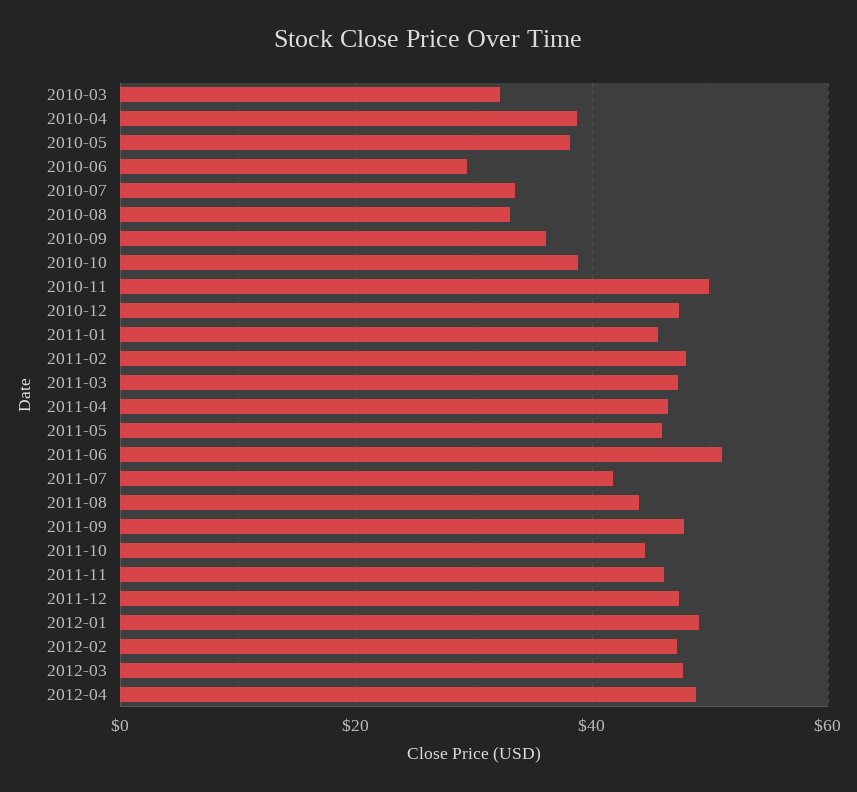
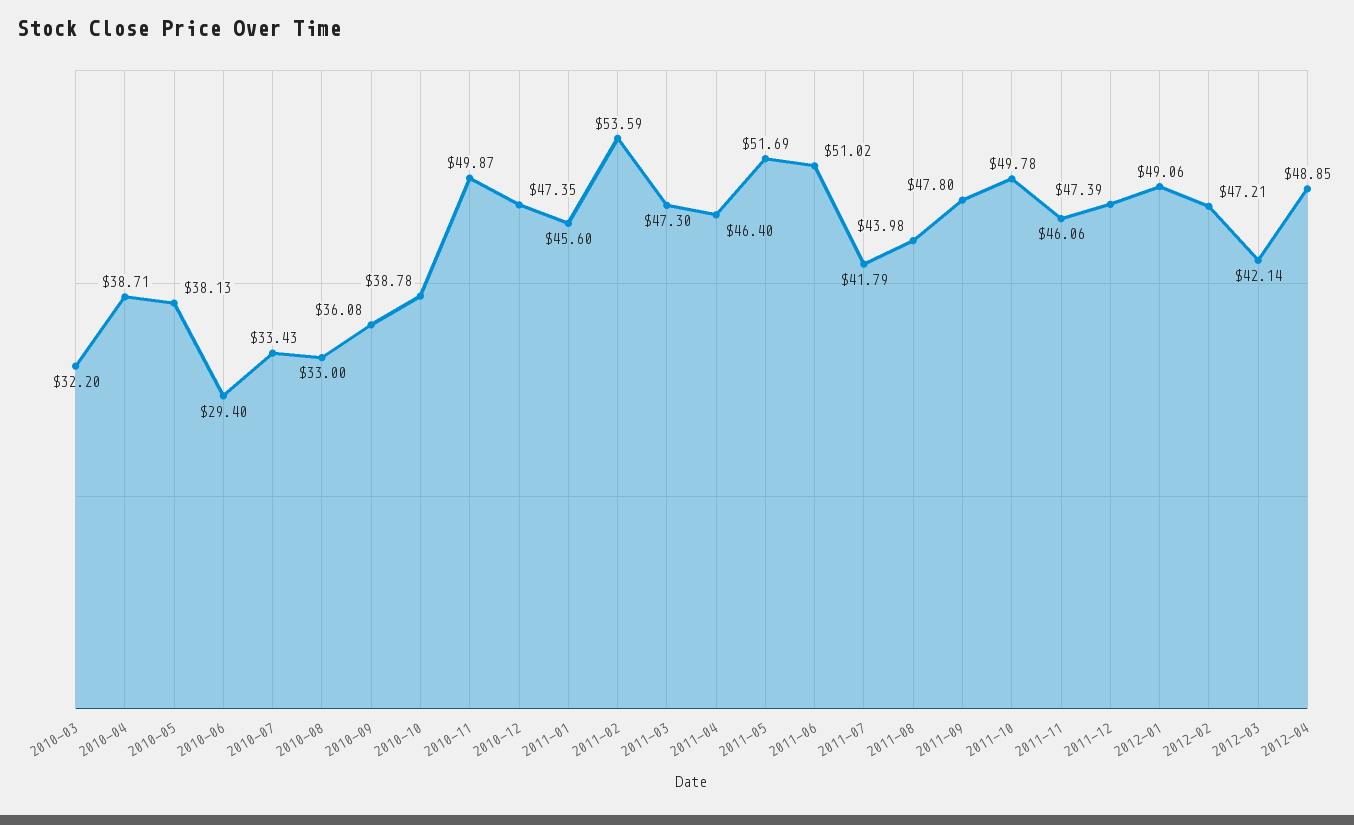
  {
    "2010-03": 32.2,
    "2010-04": 38.71,
    "2010-05": 38.13,
    "2010-06": 29.4,
    "2010-07": 33.43,
    "2010-08": 33,
    "2010-09": 36.08,
    "2010-10": 38.78,
    "2010-11": 49.87,
    "2010-12": 47.35,
    "2011-01": 45.6,
-   "2011-02": 48,
+   "2011-02": 53.59,
    "2011-03": 47.3,
    "2011-04": 46.4,
-   "2011-05": 46,
+   "2011-05": 51.69,
    "2011-06": 51.02,
    "2011-07": 41.79,
    "2011-08": 43.98,
    "2011-09": 47.8,
-   "2011-10": 44,
+   "2011-10": 49.78,
    "2011-11": 46.06,
    "2011-12": 47.39,
    "2012-01": 49.06,
    "2012-02": 47.21,
-   "2012-03": 48,
+   "2012-03": 42.14,
    "2012-04": 48.85
  }

